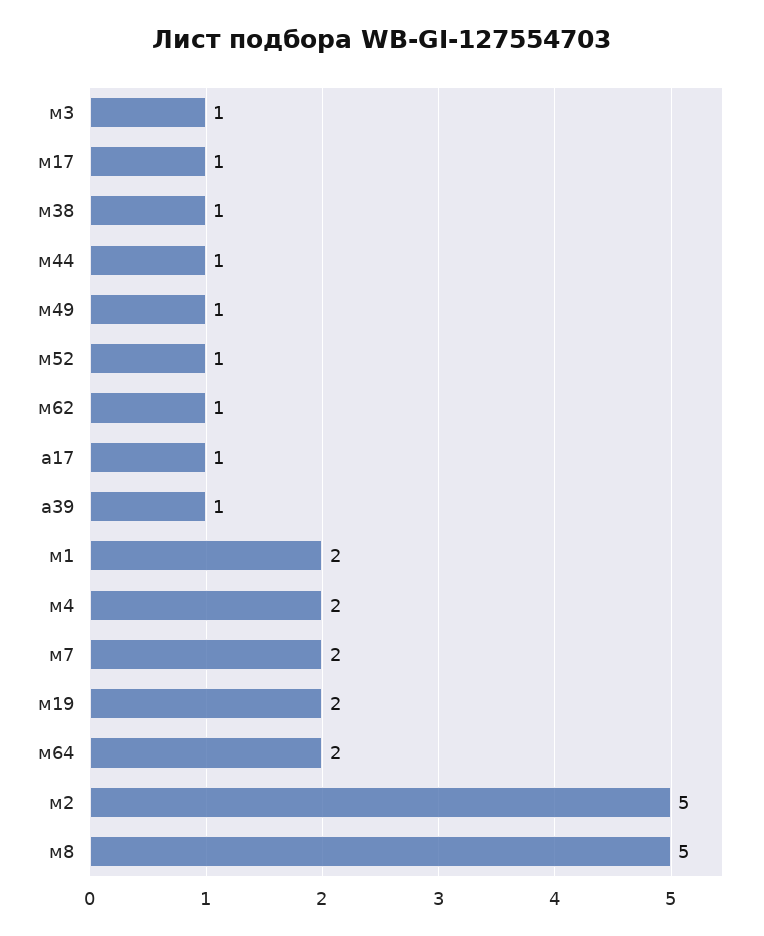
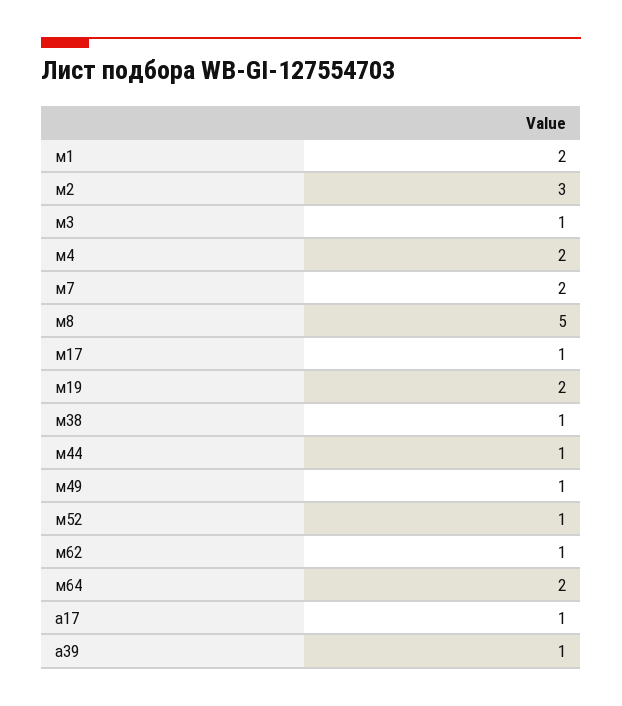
  {
    "м3": 1,
    "м17": 1,
    "м38": 1,
    "м44": 1,
    "м49": 1,
    "м52": 1,
    "м62": 1,
    "а17": 1,
    "а39": 1,
    "м1": 2,
    "м4": 2,
    "м7": 2,
    "м19": 2,
    "м64": 2,
-   "м2": 5,
+   "м2": 3,
    "м8": 5
  }

